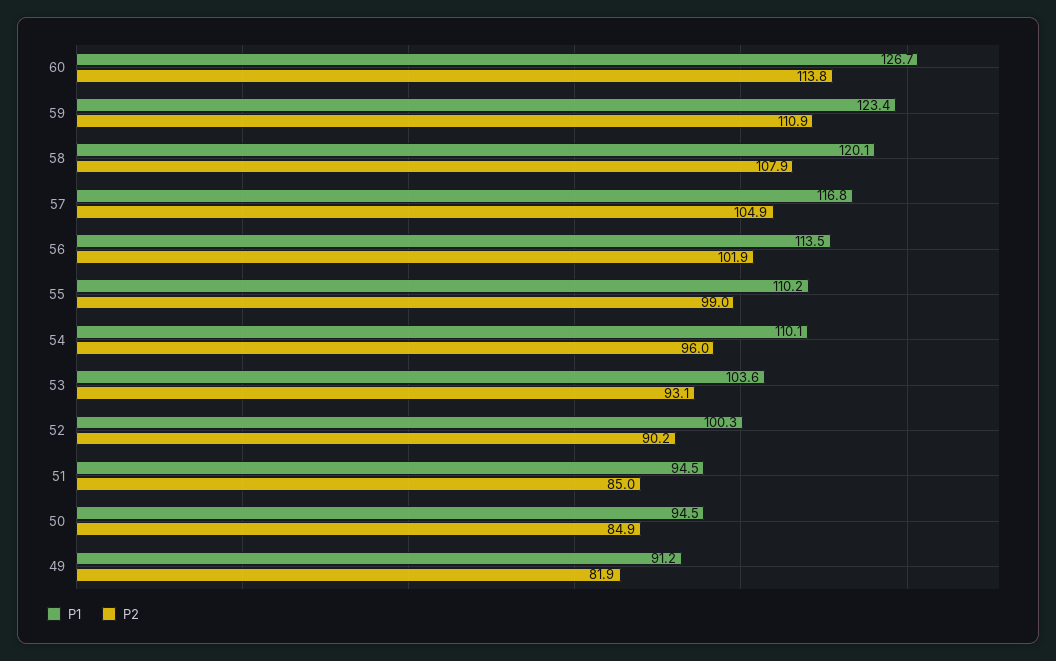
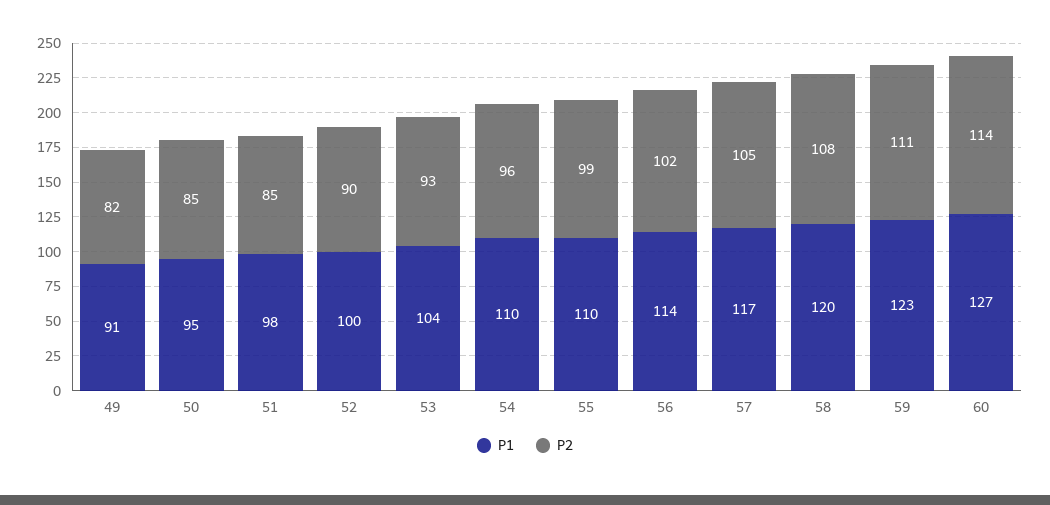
  {
    "P1": {
      "60": 126.7,
      "59": 123.4,
      "58": 120.1,
      "57": 116.8,
      "56": 113.5,
      "55": 110.2,
      "54": 110.1,
      "53": 103.6,
      "52": 100.3,
-     "51": 94.5,
+     "51": 98,
      "50": 94.5,
      "49": 91.2
    },
    "P2": {
      "60": 113.8,
      "59": 110.9,
      "58": 107.9,
      "57": 104.9,
      "56": 101.9,
      "55": 99,
      "54": 96,
      "53": 93.1,
      "52": 90.2,
      "51": 85,
      "50": 84.9,
      "49": 81.9
    }
  }

